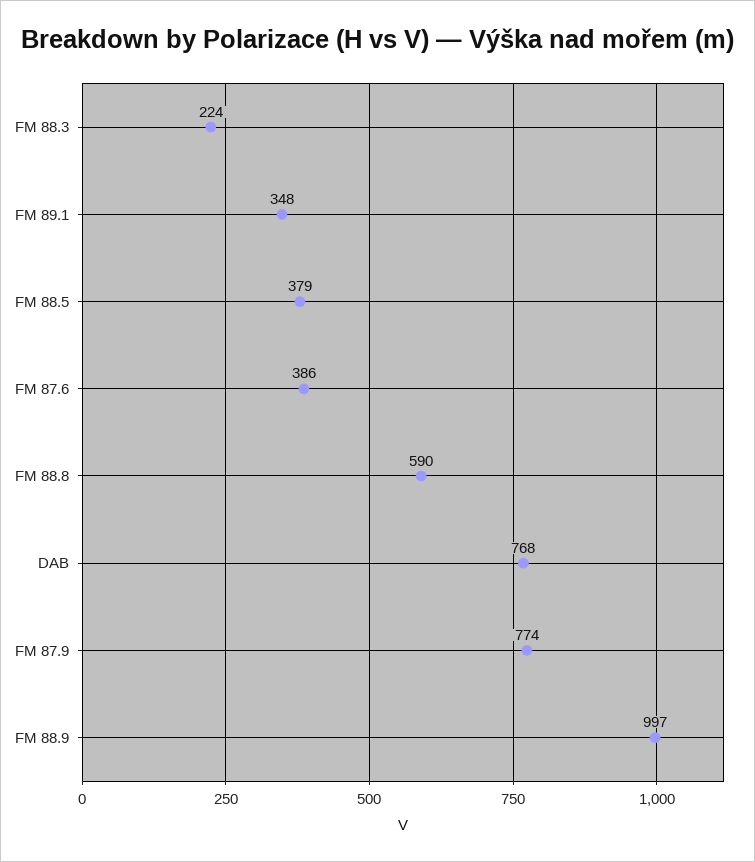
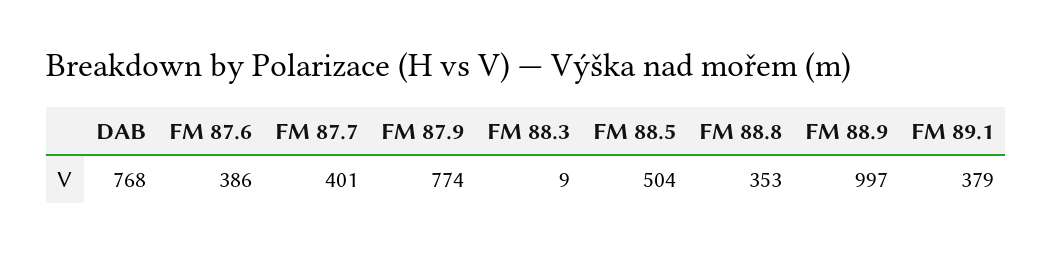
  {
-   "FM 88.3": 224,
+   "FM 88.3": 9,
-   "FM 89.1": 348,
+   "FM 89.1": 379,
-   "FM 88.5": 379,
+   "FM 88.5": 504,
    "FM 87.6": 386,
-   "FM 88.8": 590,
+   "FM 88.8": 353,
    "DAB": 768,
    "FM 87.9": 774,
-   "FM 88.9": 997
+   "FM 88.9": 997,
+   "FM 87.7": 401
  }

